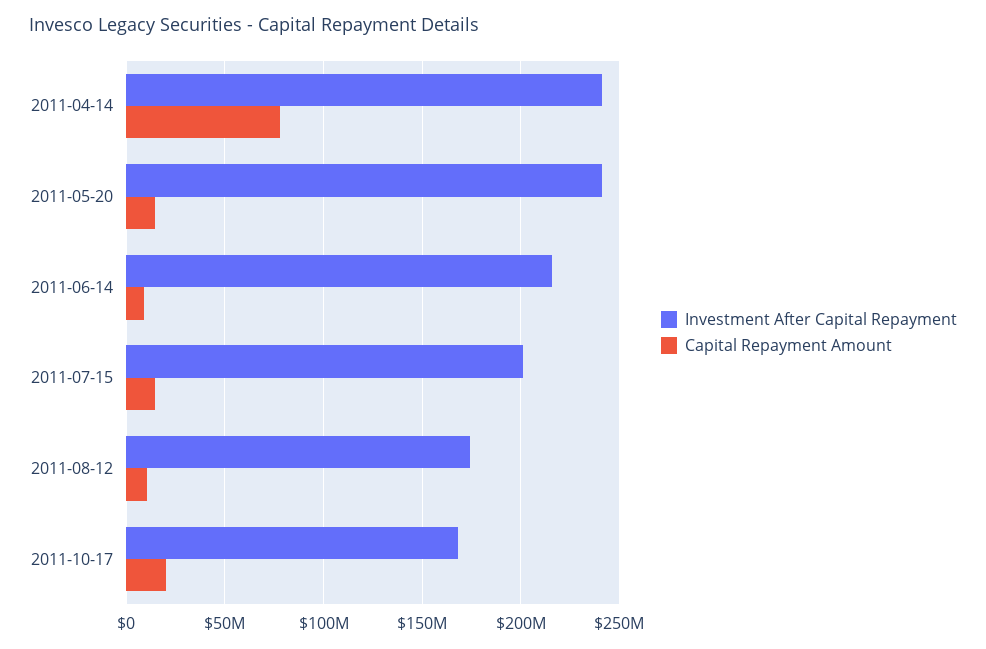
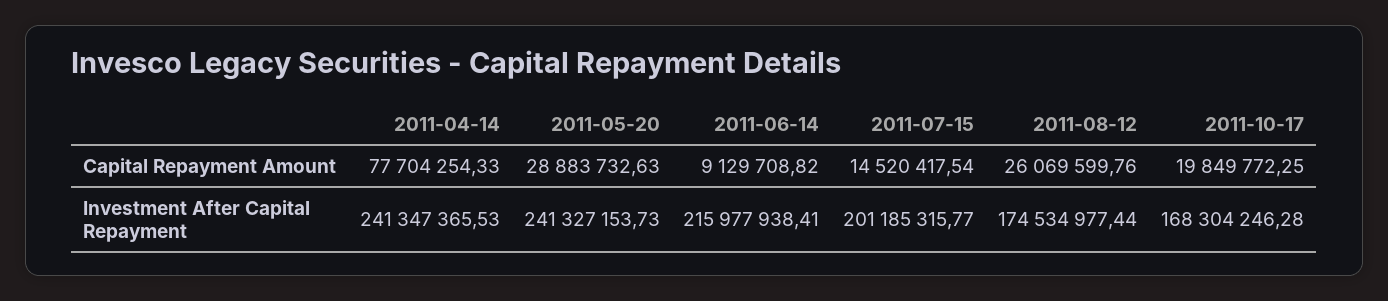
  {
    "Investment After Capital Repayment": {
      "2011-04-14": 241347365.53,
      "2011-05-20": 241327153.73,
      "2011-06-14": 215977938.41,
      "2011-07-15": 201185315.77,
      "2011-08-12": 174534977.44,
      "2011-10-17": 168304246.28
    },
    "Capital Repayment Amount": {
      "2011-04-14": 77704254.33,
-     "2011-05-20": 15000000,
+     "2011-05-20": 28883732.63,
      "2011-06-14": 9129708.82,
      "2011-07-15": 14520417.54,
-     "2011-08-12": 10000000,
+     "2011-08-12": 26069599.76,
      "2011-10-17": 19849772.25
    }
  }

